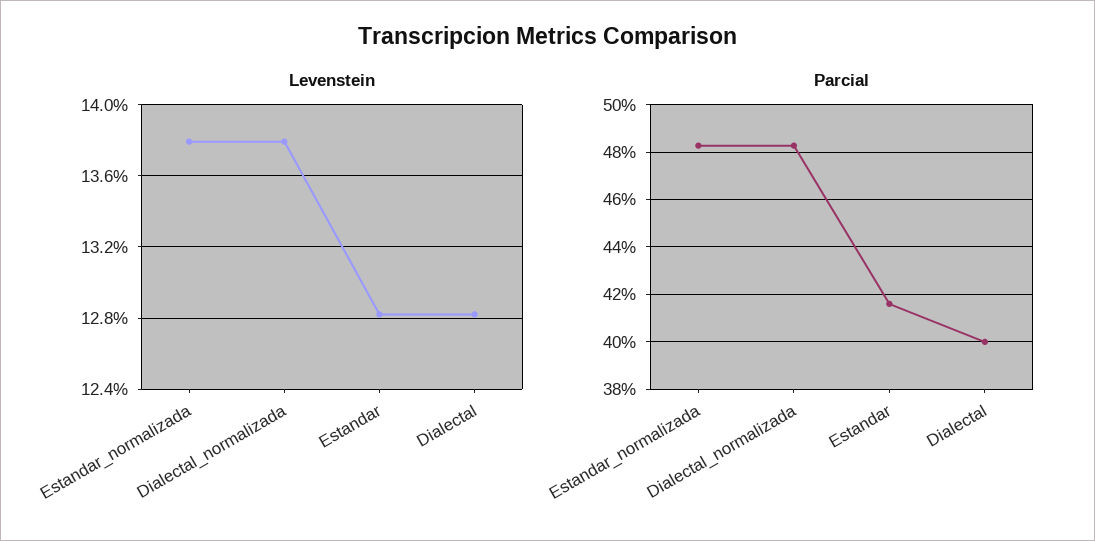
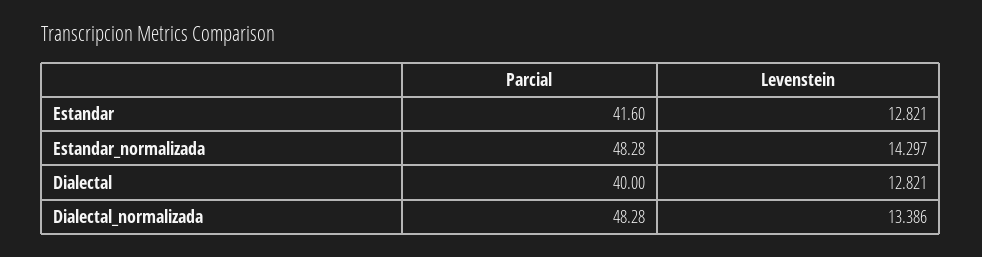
  {
    "Levenstein": {
-     "Estandar_normalizada": 13.8,
+     "Estandar_normalizada": 14.297,
-     "Dialectal_normalizada": 13.8,
+     "Dialectal_normalizada": 13.386,
      "Estandar": 12.821,
      "Dialectal": 12.821
    },
    "Parcial": {
      "Estandar_normalizada": 48.28,
      "Dialectal_normalizada": 48.28,
      "Estandar": 41.6,
      "Dialectal": 40
    }
  }

